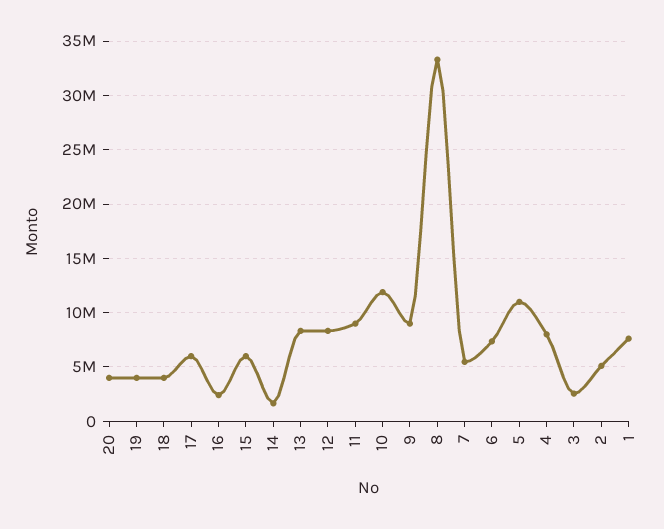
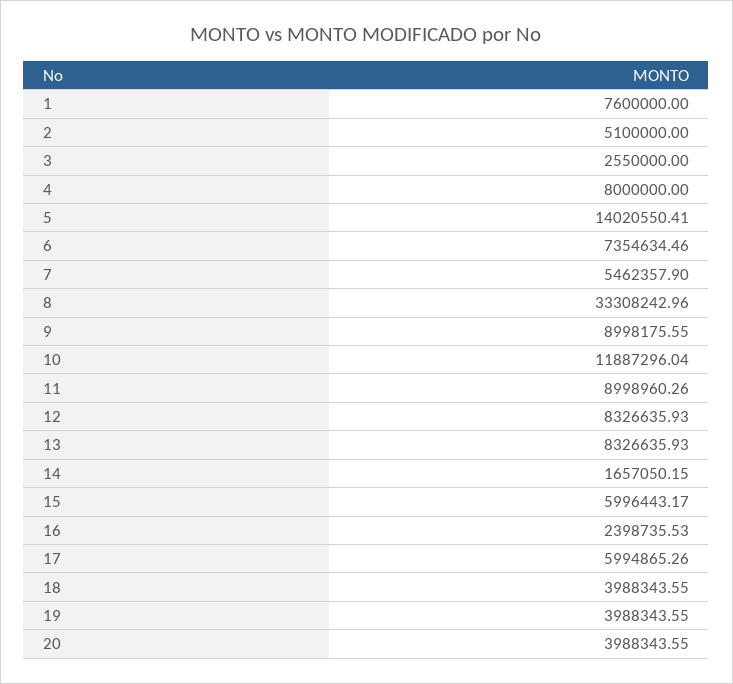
  {
    "20": 3988343.55,
    "19": 3988343.55,
    "18": 3988343.55,
    "17": 5994865.26,
    "16": 2398735.53,
    "15": 5996443.17,
    "14": 1657050.15,
    "13": 8326635.93,
    "12": 8326635.93,
    "11": 8998960.26,
    "10": 11887296.04,
    "9": 8998175.55,
    "8": 33308242.96,
    "7": 5462357.9,
    "6": 7354634.46,
-   "5": 11000000,
+   "5": 14020550.41,
    "4": 8000000,
    "3": 2550000,
    "2": 5100000,
    "1": 7600000
  }

